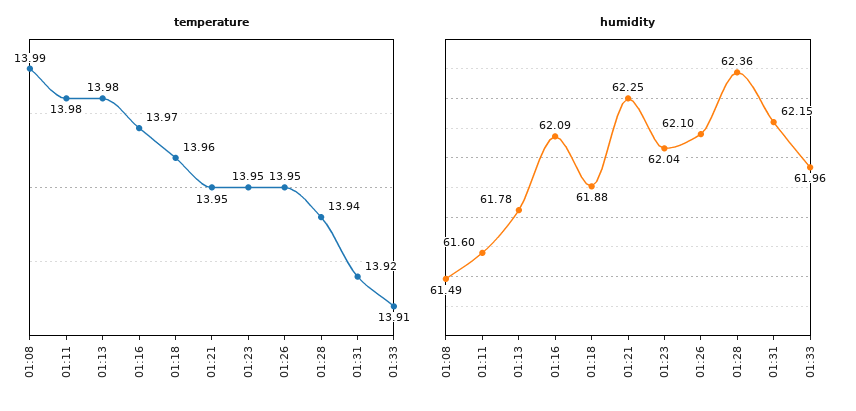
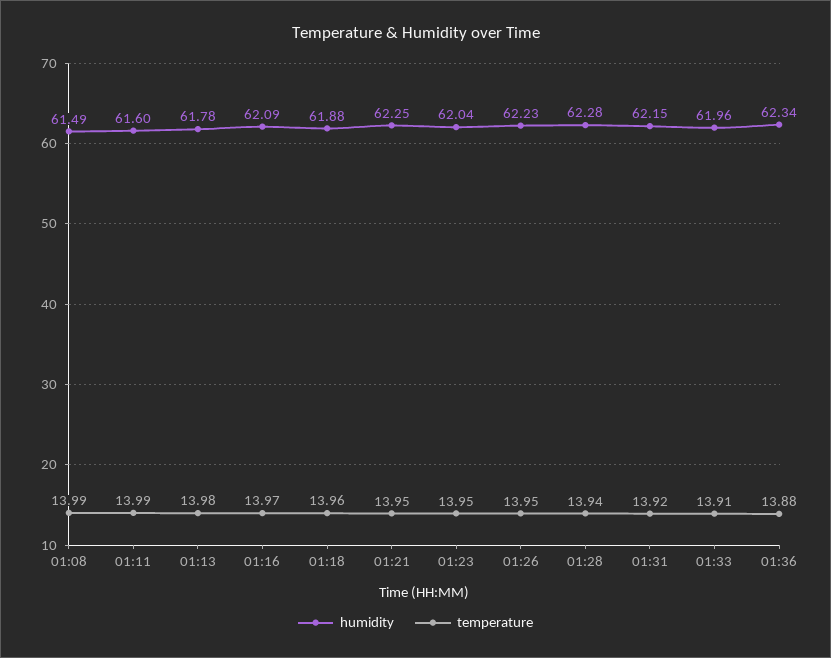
  {
    "temperature": {
      "01:08": 13.99,
-     "01:11": 13.98,
+     "01:11": 13.99,
      "01:13": 13.98,
      "01:16": 13.97,
      "01:18": 13.96,
      "01:21": 13.95,
      "01:23": 13.95,
      "01:26": 13.95,
      "01:28": 13.94,
      "01:31": 13.92,
-     "01:33": 13.91
+     "01:33": 13.91,
+     "01:36": 13.88
    },
    "humidity": {
      "01:08": 61.49,
      "01:11": 61.6,
      "01:13": 61.78,
      "01:16": 62.09,
      "01:18": 61.88,
      "01:21": 62.25,
      "01:23": 62.04,
-     "01:26": 62.1,
+     "01:26": 62.23,
-     "01:28": 62.36,
+     "01:28": 62.28,
      "01:31": 62.15,
-     "01:33": 61.96
+     "01:33": 61.96,
+     "01:36": 62.34
    }
  }

